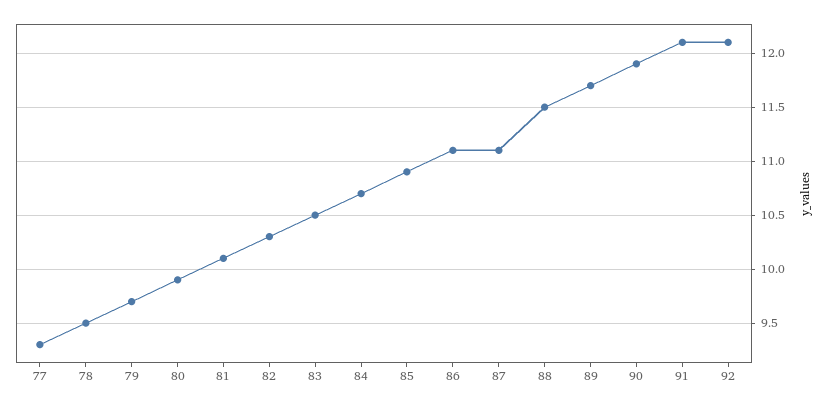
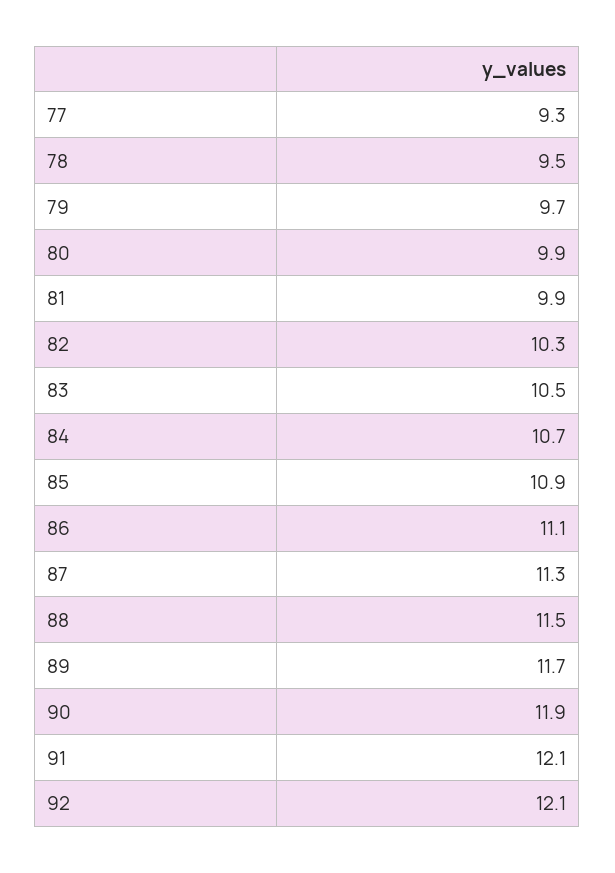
  {
    "77": 9.3,
    "78": 9.5,
    "79": 9.7,
    "80": 9.9,
-   "81": 10.1,
+   "81": 9.9,
    "82": 10.3,
    "83": 10.5,
    "84": 10.7,
    "85": 10.9,
    "86": 11.1,
-   "87": 11.1,
+   "87": 11.3,
    "88": 11.5,
    "89": 11.7,
    "90": 11.9,
    "91": 12.1,
    "92": 12.1
  }

